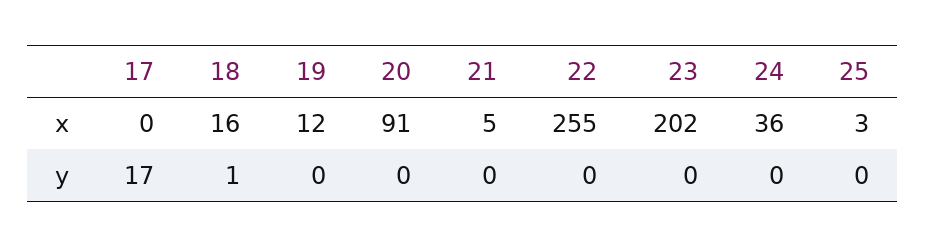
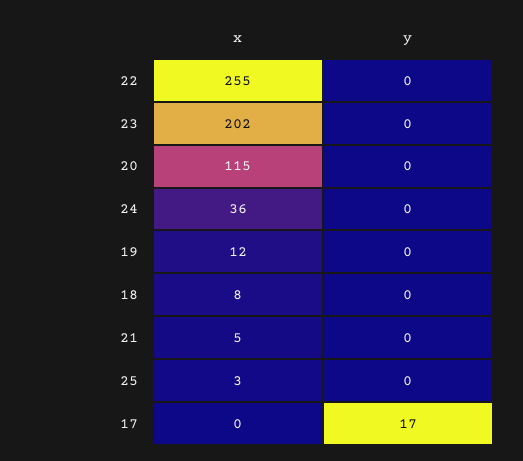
  {
    "17": {
      "x": 0,
      "y": 17
    },
    "18": {
-     "x": 16,
+     "x": 8,
-     "y": 1
+     "y": 0
    },
    "19": {
      "x": 12,
      "y": 0
    },
    "20": {
-     "x": 91,
+     "x": 115,
      "y": 0
    },
    "21": {
      "x": 5,
      "y": 0
    },
    "22": {
      "x": 255,
      "y": 0
    },
    "23": {
      "x": 202,
      "y": 0
    },
    "24": {
      "x": 36,
      "y": 0
    },
    "25": {
      "x": 3,
      "y": 0
    }
  }

